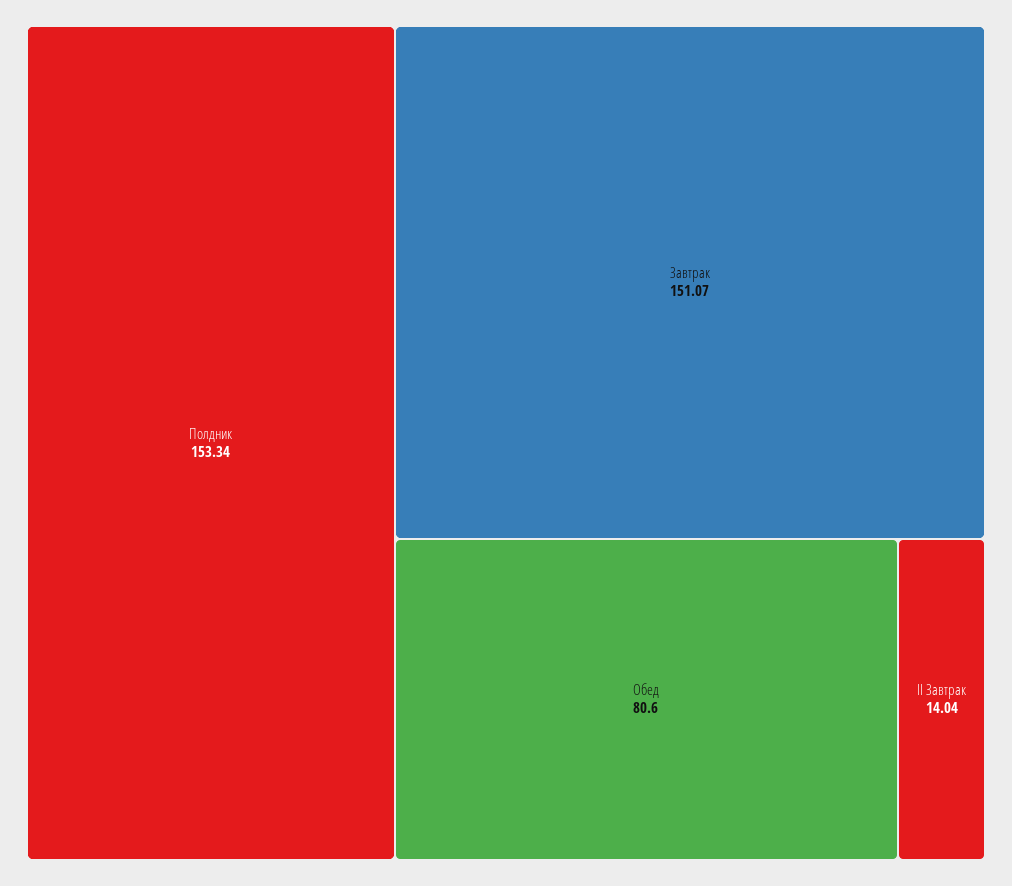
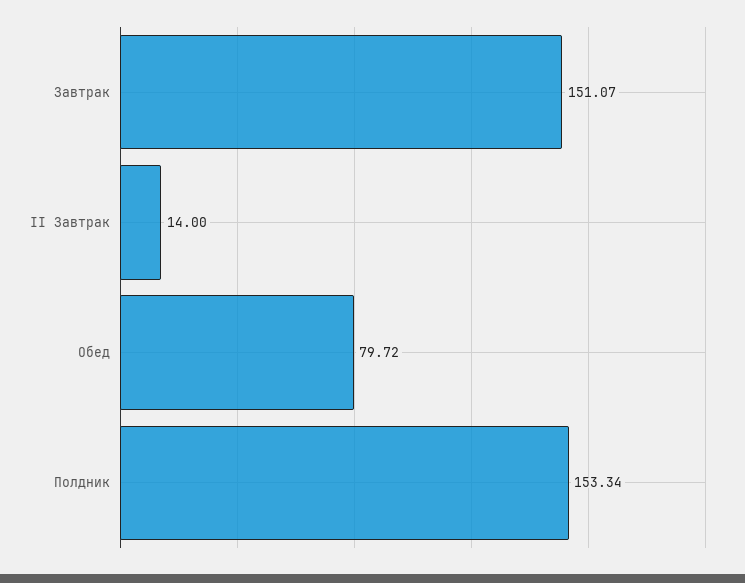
  {
    "Полдник": 153.34,
    "Завтрак": 151.07,
-   "Обед": 80.6,
+   "Обед": 79.72,
-   "II Завтрак": 14.04
+   "II Завтрак": 14
  }

